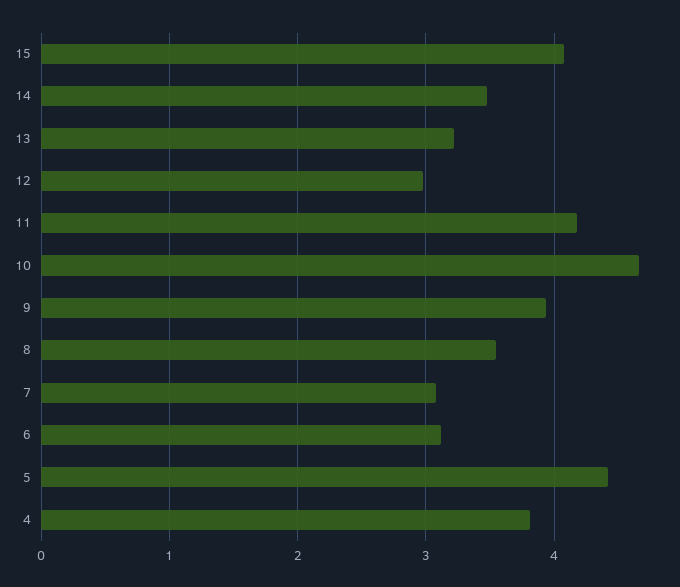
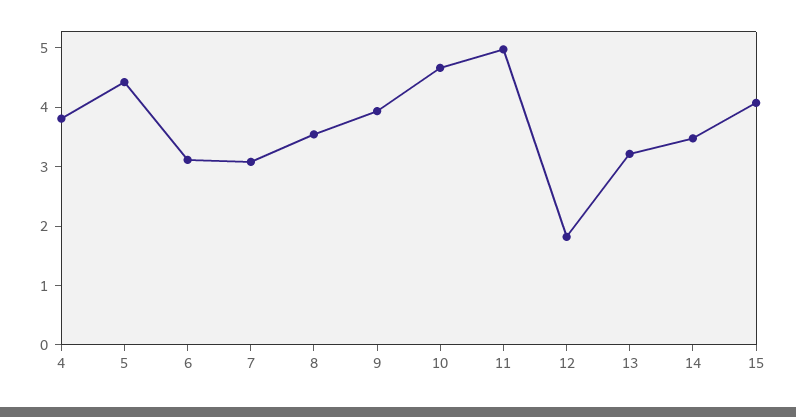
  {
    "15": 4.1,
    "14": 3.5,
    "13": 3.2,
-   "12": 3,
+   "12": 1.8,
-   "11": 4.2,
+   "11": 5,
    "10": 4.7,
    "9": 3.9,
    "8": 3.5,
    "7": 3.1,
    "6": 3.1,
    "5": 4.4,
    "4": 3.8
  }

